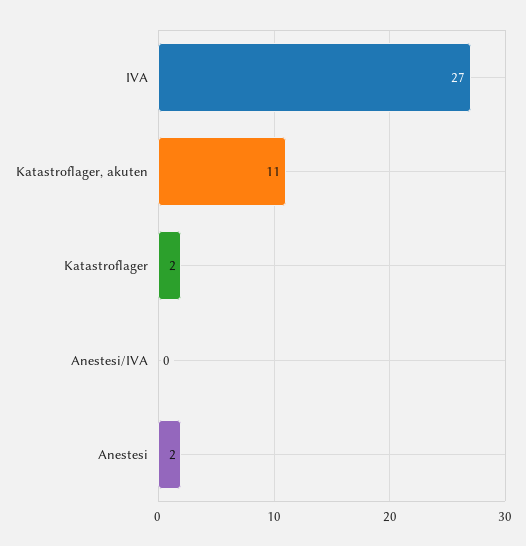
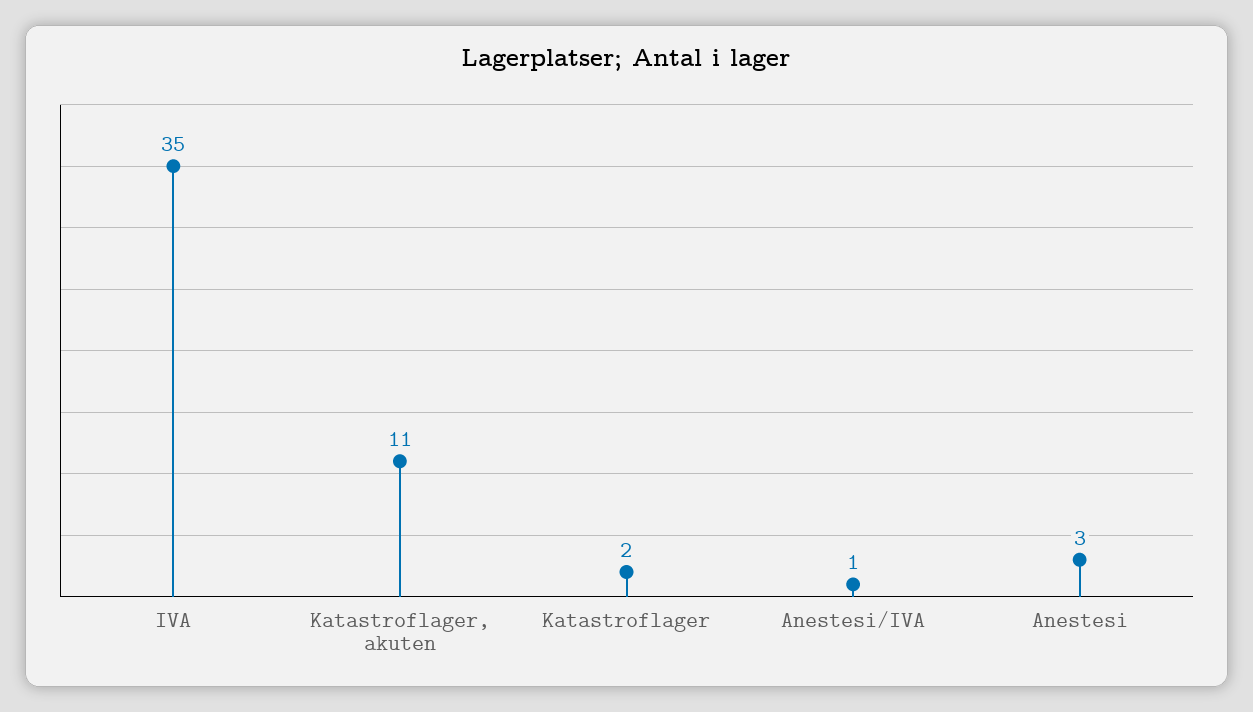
  {
-   "IVA": 27,
+   "IVA": 35,
    "Katastroflager, akuten": 11,
    "Katastroflager": 2,
-   "Anestesi/IVA": 0,
+   "Anestesi/IVA": 1,
-   "Anestesi": 2
+   "Anestesi": 3
  }

